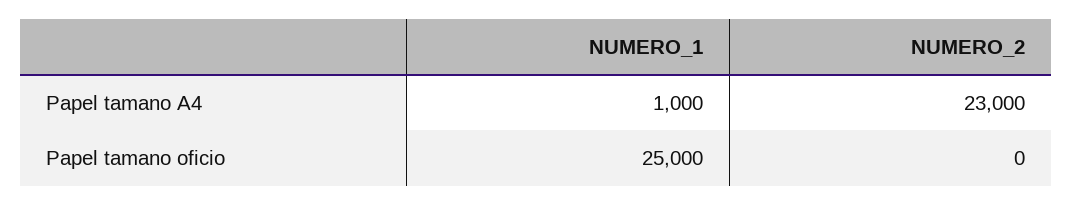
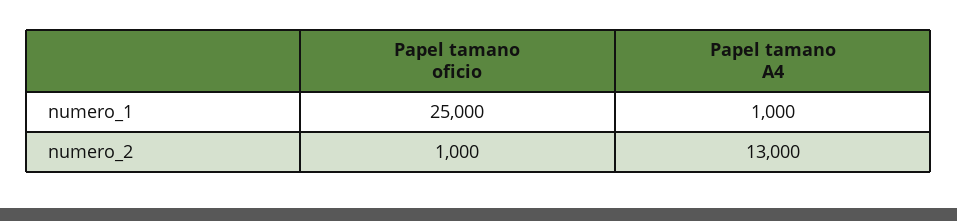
  {
    "NUMERO_1": {
      "Papel tamano A4": 1000,
      "Papel tamano oficio": 25000
    },
    "NUMERO_2": {
-     "Papel tamano A4": 23000,
+     "Papel tamano A4": 13000,
-     "Papel tamano oficio": 0
+     "Papel tamano oficio": 1000
    }
  }

